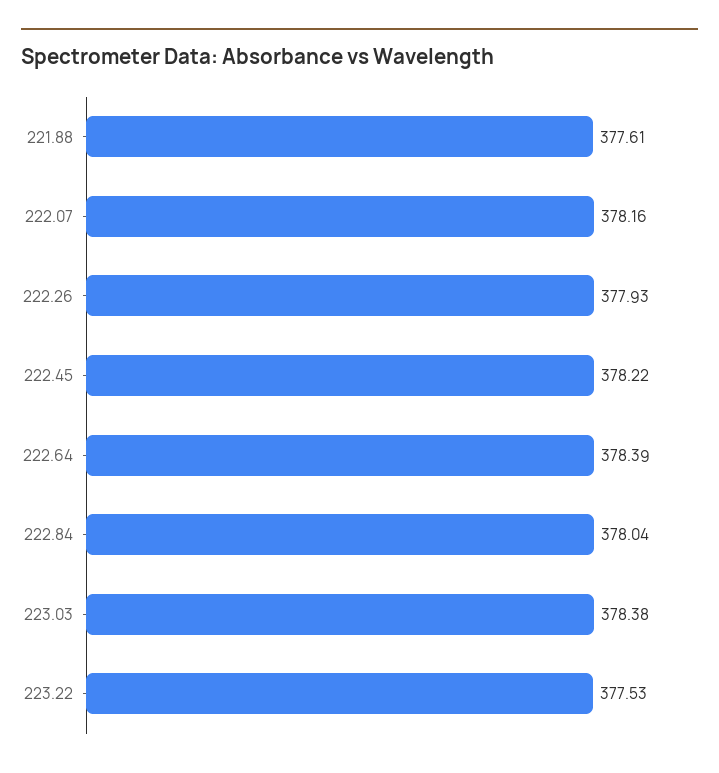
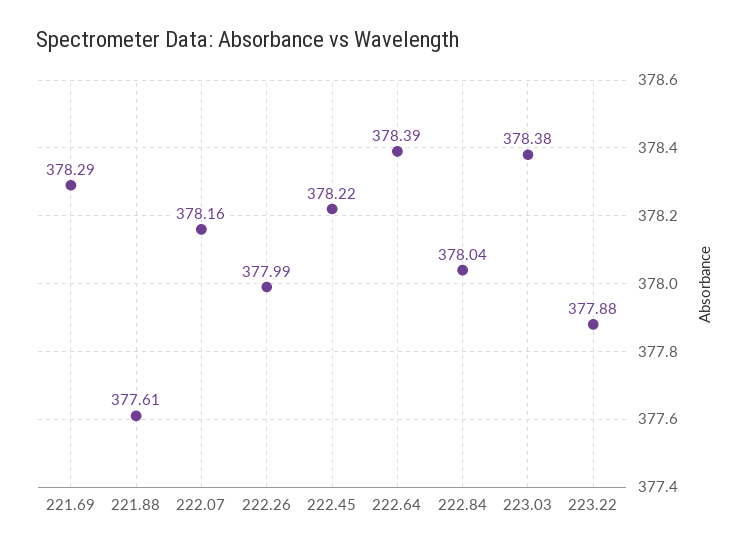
  {
    "221.88": 377.61,
    "222.07": 378.16,
-   "222.26": 377.93,
+   "222.26": 377.99,
    "222.45": 378.22,
    "222.64": 378.39,
    "222.84": 378.04,
    "223.03": 378.38,
-   "223.22": 377.53
+   "223.22": 377.88,
+   "221.69": 378.29
  }

